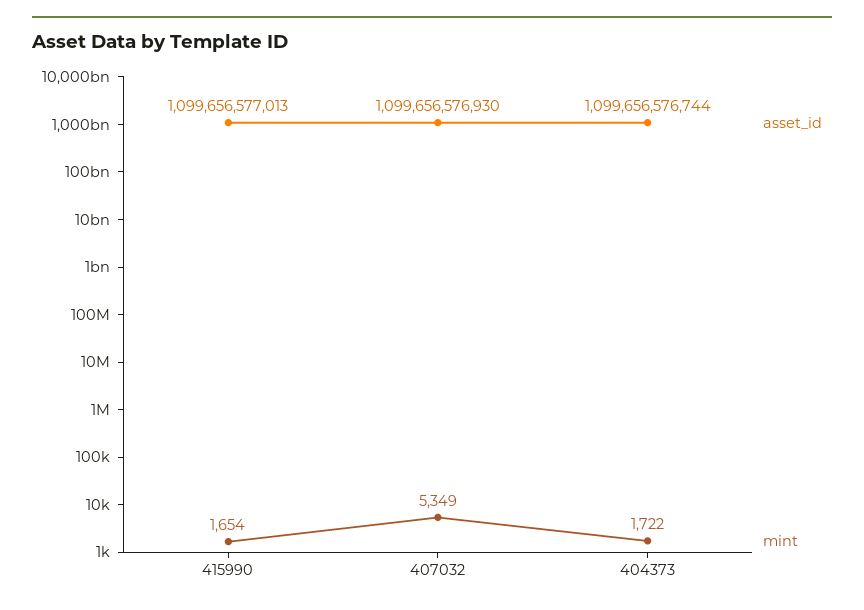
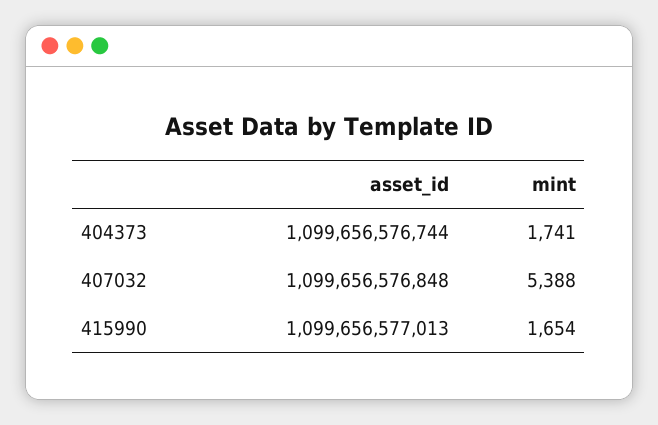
  {
    "asset_id": {
      "415990": 1099656577013,
-     "407032": 1099656576930,
+     "407032": 1099656576848,
      "404373": 1099656576744
    },
    "mint": {
      "415990": 1654,
-     "407032": 5349,
+     "407032": 5388,
-     "404373": 1722
+     "404373": 1741
    }
  }

